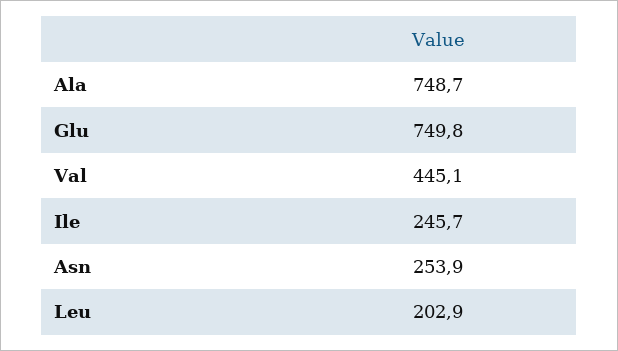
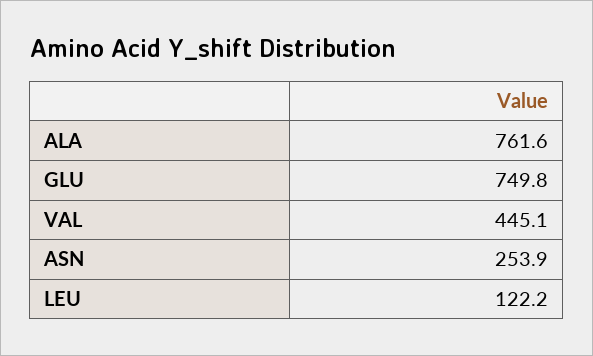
  {
-   "Ala": 748.7,
+   "Ala": 761.6,
    "Glu": 749.8,
    "Val": 445.1,
-   "Ile": 245.7,
    "Asn": 253.9,
-   "Leu": 202.9
+   "Leu": 122.2
  }

